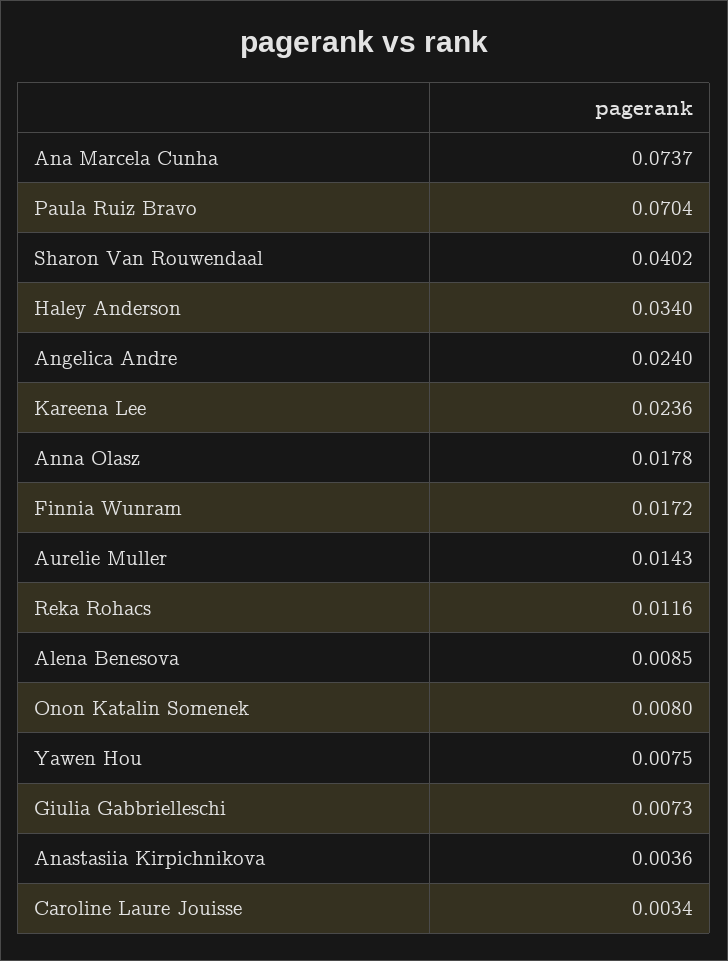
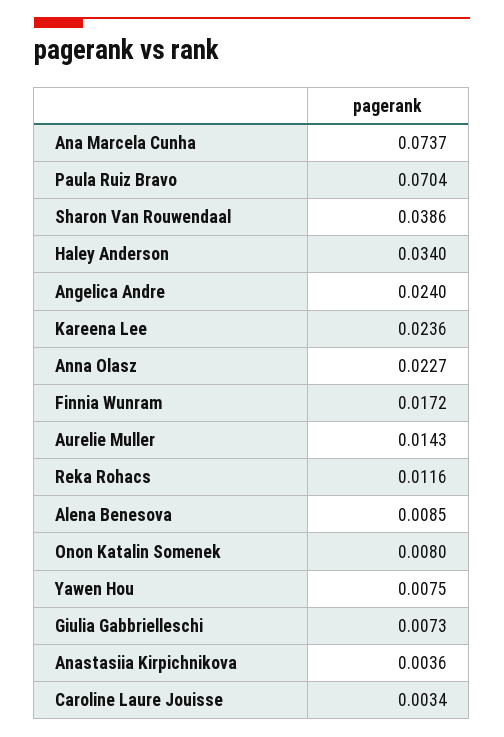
  {
    "Ana Marcela Cunha": 0.0737,
    "Paula Ruiz Bravo": 0.0704,
-   "Sharon Van Rouwendaal": 0.0402,
+   "Sharon Van Rouwendaal": 0.0386,
    "Haley Anderson": 0.034,
    "Angelica Andre": 0.024,
    "Kareena Lee": 0.0236,
-   "Anna Olasz": 0.0178,
+   "Anna Olasz": 0.0227,
    "Finnia Wunram": 0.0172,
    "Aurelie Muller": 0.0143,
    "Reka Rohacs": 0.0116,
    "Alena Benesova": 0.0085,
    "Onon Katalin Somenek": 0.008,
    "Yawen Hou": 0.0075,
    "Giulia Gabbrielleschi": 0.0073,
    "Anastasiia Kirpichnikova": 0.0036,
    "Caroline Laure Jouisse": 0.0034
  }

